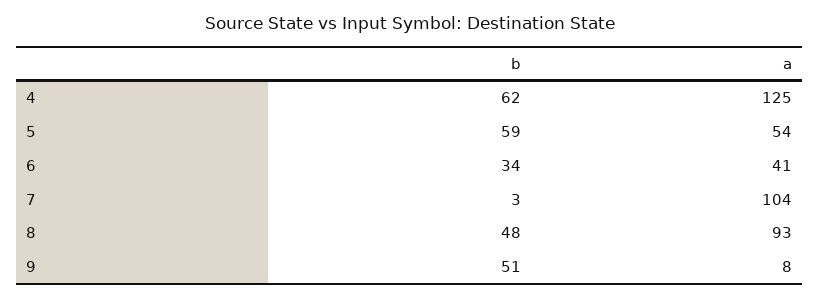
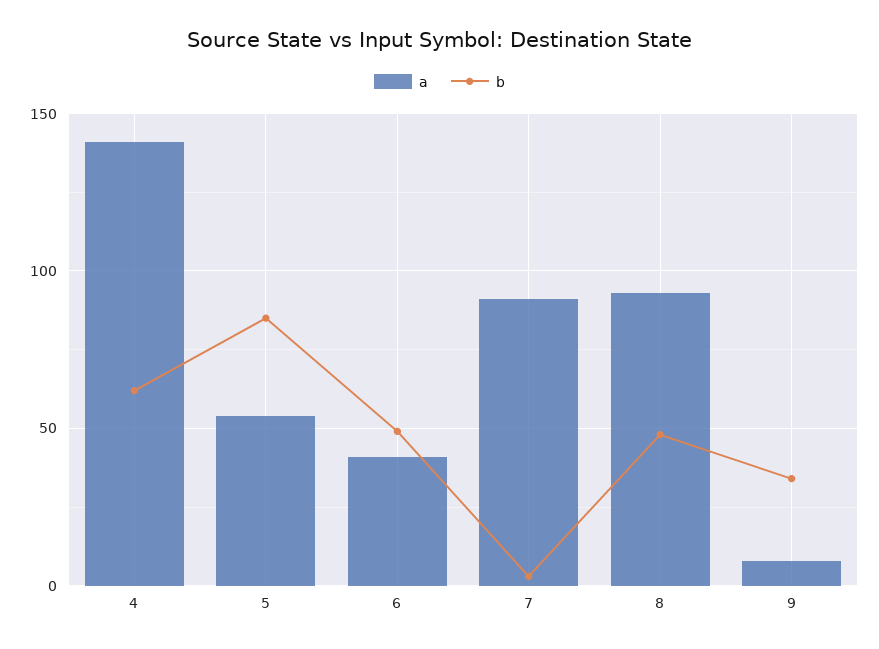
  {
    "b": {
      "4": 62,
-     "5": 59,
+     "5": 85,
-     "6": 34,
+     "6": 50,
      "7": 3,
      "8": 48,
-     "9": 51
+     "9": 35
    },
    "a": {
-     "4": 125,
+     "4": 140,
      "5": 54,
      "6": 41,
-     "7": 104,
+     "7": 90,
      "8": 93,
      "9": 8
    }
  }

